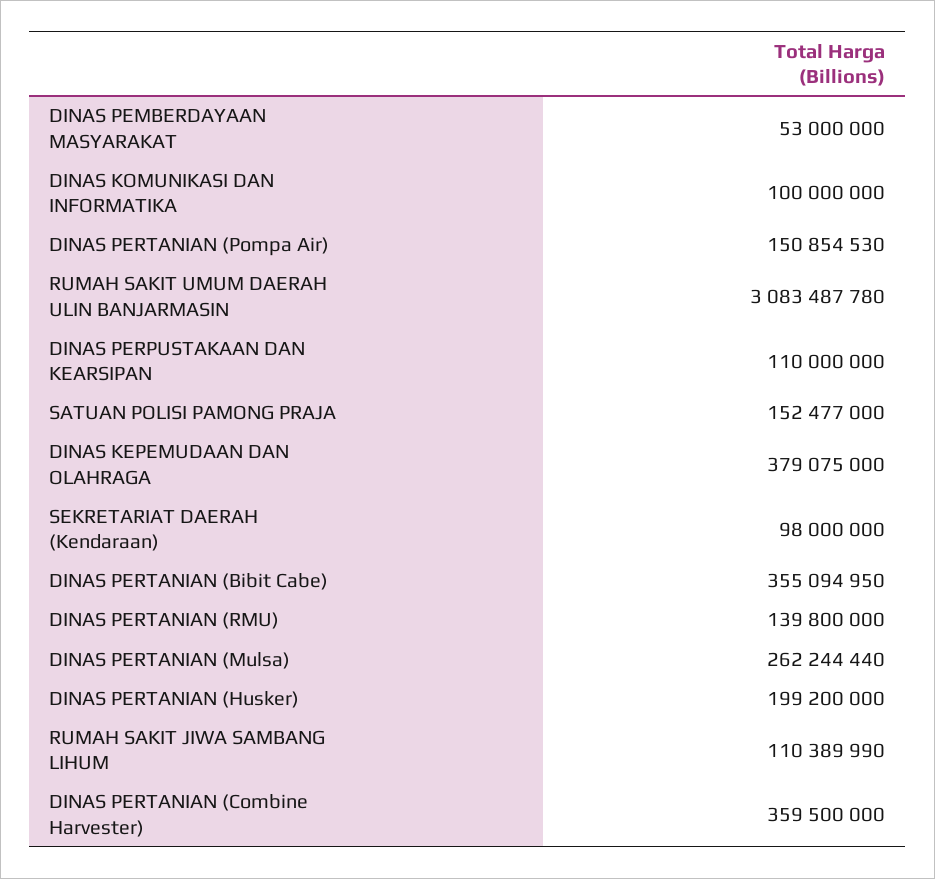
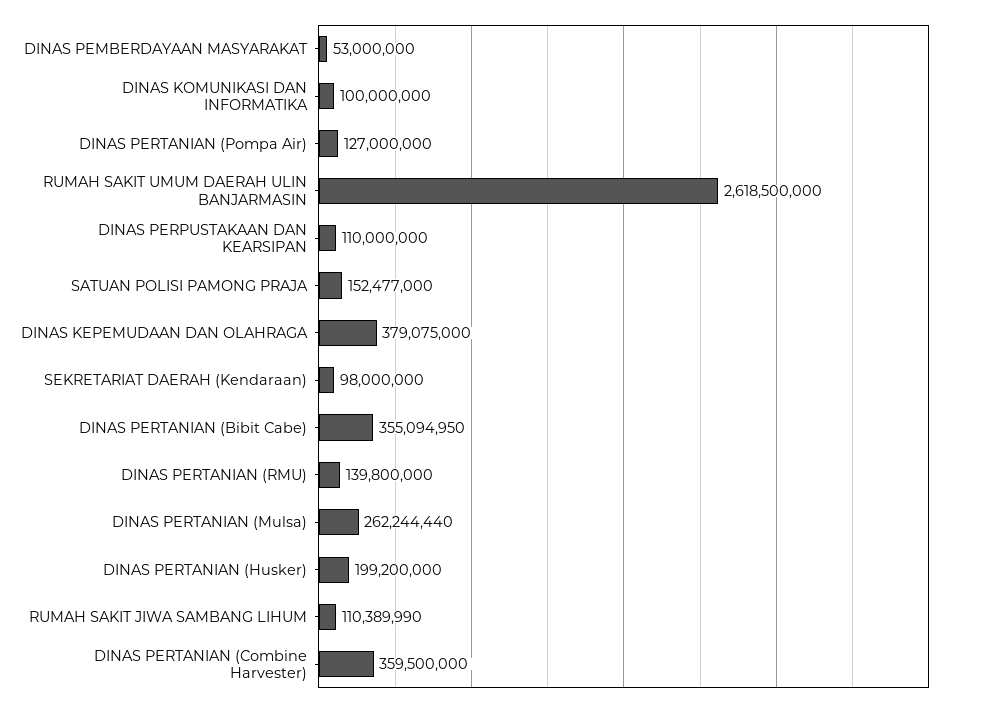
  {
    "DINAS PEMBERDAYAAN MASYARAKAT": 53000000,
    "DINAS KOMUNIKASI DAN INFORMATIKA": 100000000,
-   "DINAS PERTANIAN (Pompa Air)": 150854530,
+   "DINAS PERTANIAN (Pompa Air)": 127000000,
-   "RUMAH SAKIT UMUM DAERAH ULIN BANJARMASIN": 3083487780,
+   "RUMAH SAKIT UMUM DAERAH ULIN BANJARMASIN": 2618500000,
    "DINAS PERPUSTAKAAN DAN KEARSIPAN": 110000000,
    "SATUAN POLISI PAMONG PRAJA": 152477000,
    "DINAS KEPEMUDAAN DAN OLAHRAGA": 379075000,
    "SEKRETARIAT DAERAH (Kendaraan)": 98000000,
    "DINAS PERTANIAN (Bibit Cabe)": 355094950,
    "DINAS PERTANIAN (RMU)": 139800000,
    "DINAS PERTANIAN (Mulsa)": 262244440,
    "DINAS PERTANIAN (Husker)": 199200000,
    "RUMAH SAKIT JIWA SAMBANG LIHUM": 110389990,
    "DINAS PERTANIAN (Combine Harvester)": 359500000
  }

